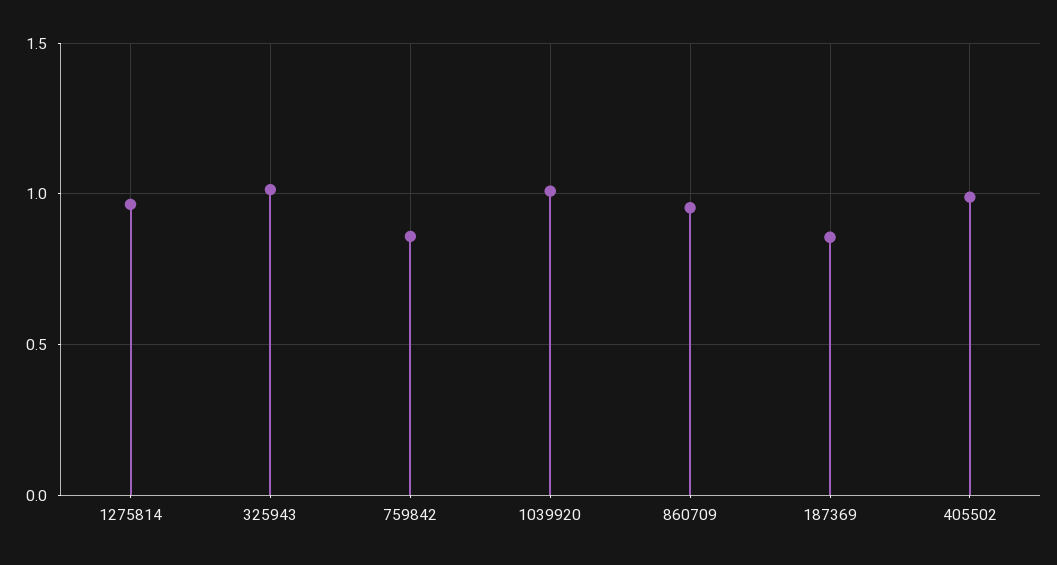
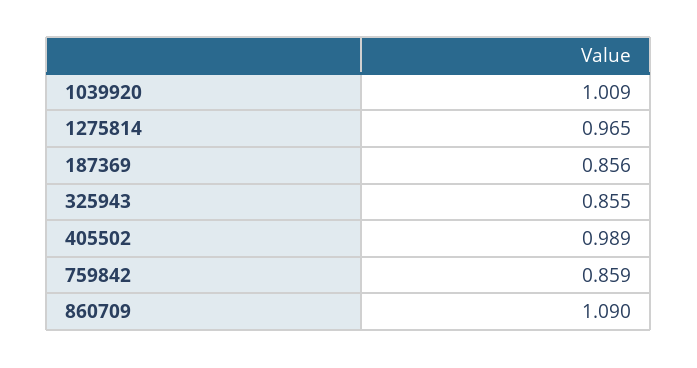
  {
    "1275814": 0.965,
-   "325943": 1,
+   "325943": 0.855,
    "759842": 0.859,
    "1039920": 1.009,
-   "860709": 0.95,
+   "860709": 1.09,
    "187369": 0.856,
    "405502": 0.989
  }

